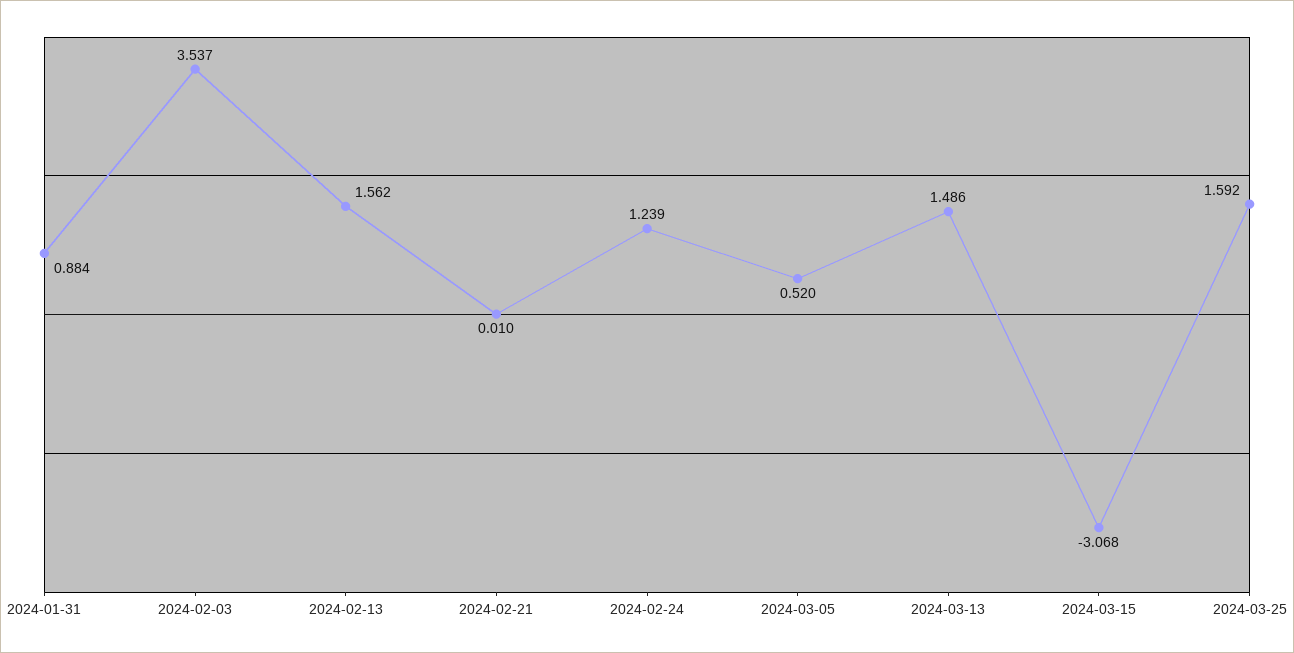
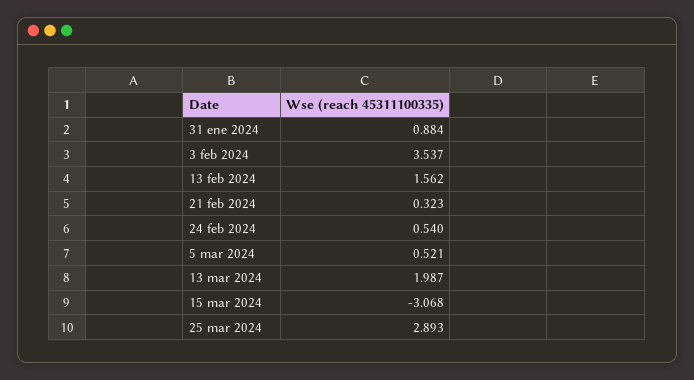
  {
    "2024-01-31": 0.884,
    "2024-02-03": 3.537,
    "2024-02-13": 1.562,
-   "2024-02-21": 0.01,
+   "2024-02-21": 0.323,
-   "2024-02-24": 1.239,
+   "2024-02-24": 0.54,
-   "2024-03-05": 0.52,
+   "2024-03-05": 0.521,
-   "2024-03-13": 1.486,
+   "2024-03-13": 1.987,
    "2024-03-15": -3.068,
-   "2024-03-25": 1.592
+   "2024-03-25": 2.893
  }

